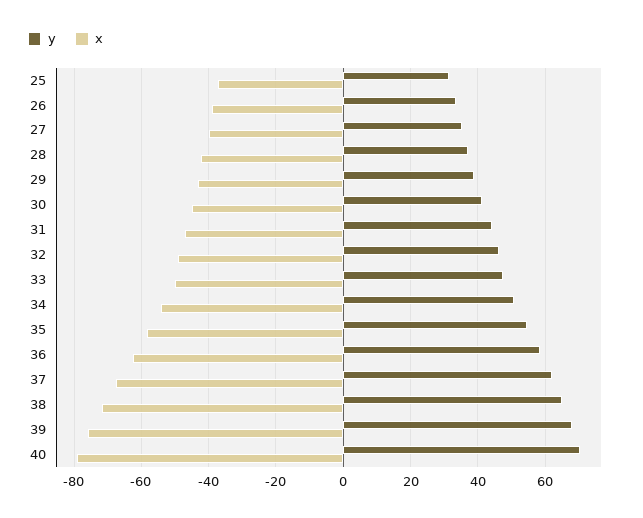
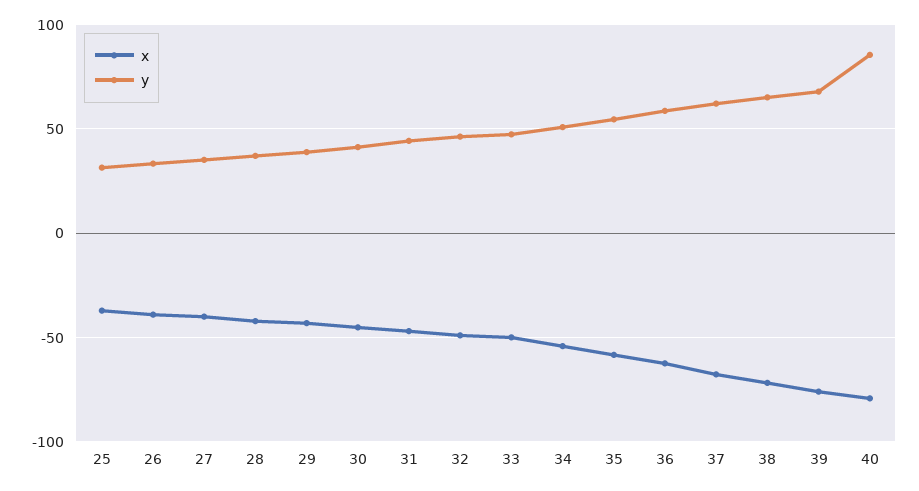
  {
    "y": {
      "25": 32,
      "26": 34,
      "27": 36,
      "28": 38,
      "29": 38,
      "30": 42,
      "31": 44,
      "32": 46,
      "33": 48,
      "34": 50,
      "35": 54,
      "36": 58,
      "37": 62,
      "38": 66,
      "39": 68,
-     "40": 70
+     "40": 85
    },
    "x": {
      "25": -38,
      "26": -40,
      "27": -40,
      "28": -42,
      "29": -44,
      "30": -46,
      "31": -48,
      "32": -50,
      "33": -50,
      "34": -54,
      "35": -58,
      "36": -62,
      "37": -68,
      "38": -72,
      "39": -76,
      "40": -80
    }
  }

